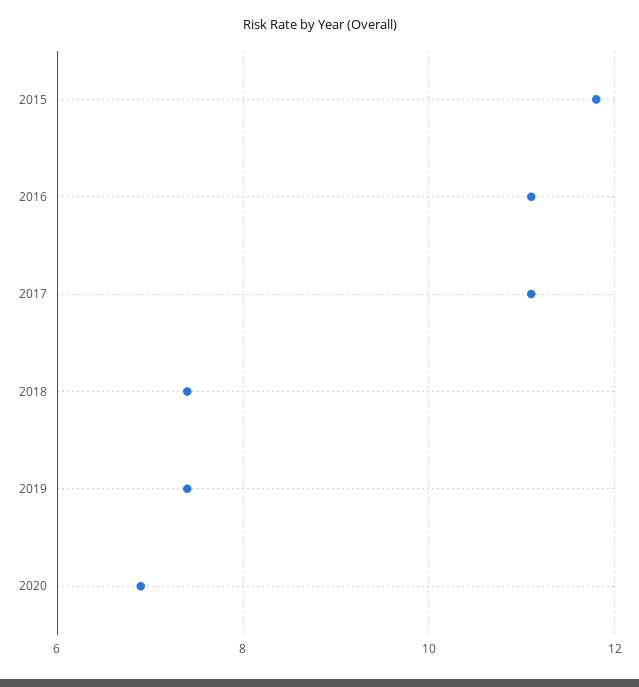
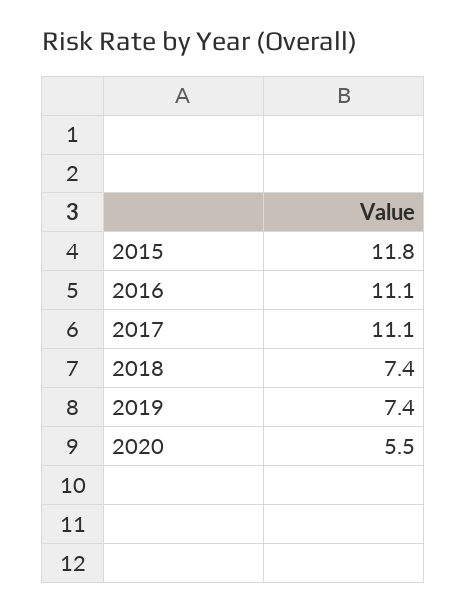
  {
    "2015": 11.8,
    "2016": 11.1,
    "2017": 11.1,
    "2018": 7.4,
    "2019": 7.4,
-   "2020": 7
+   "2020": 5.5
  }

